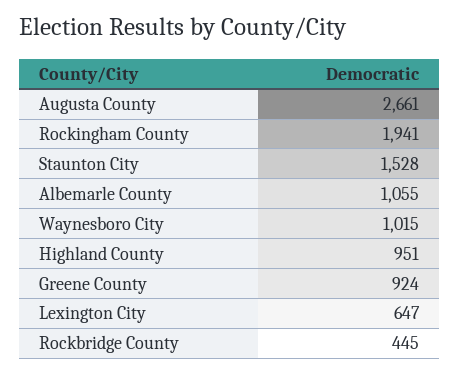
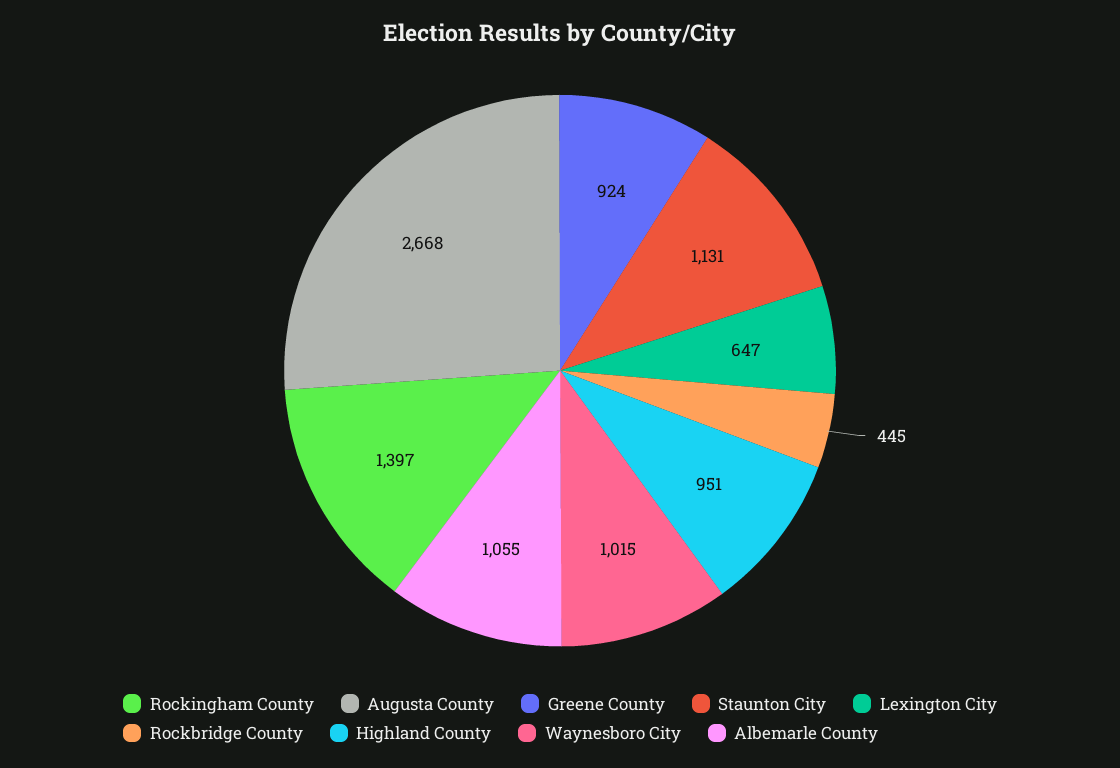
  {
-   "Augusta County": 2661,
+   "Augusta County": 2668,
-   "Rockingham County": 1941,
+   "Rockingham County": 1397,
-   "Staunton City": 1528,
+   "Staunton City": 1131,
    "Albemarle County": 1055,
    "Waynesboro City": 1015,
    "Highland County": 951,
    "Greene County": 924,
    "Lexington City": 647,
    "Rockbridge County": 445
  }

